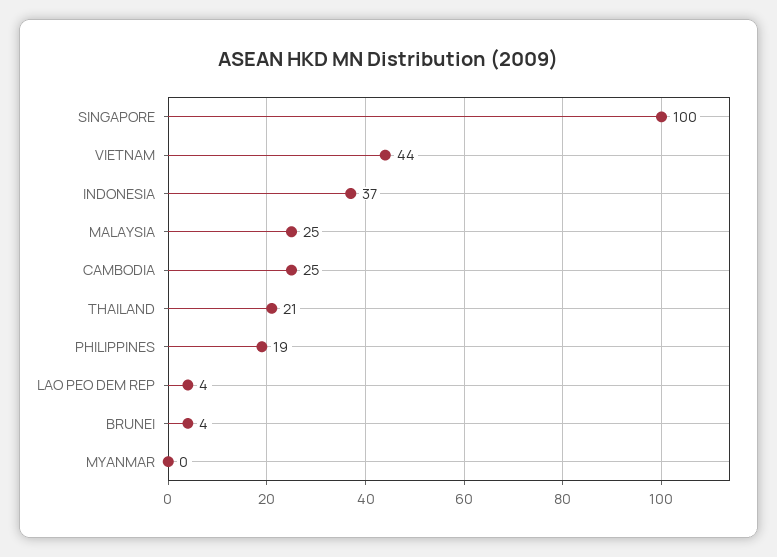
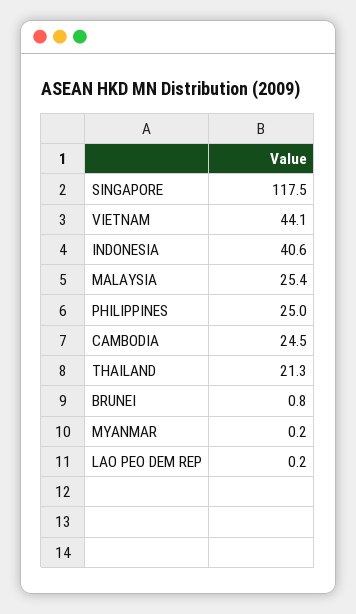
  {
-   "SINGAPORE": 100,
+   "SINGAPORE": 117.5,
    "VIETNAM": 44.1,
-   "INDONESIA": 37,
+   "INDONESIA": 40.6,
    "MALAYSIA": 25.4,
    "CAMBODIA": 24.5,
    "THAILAND": 21.3,
-   "PHILIPPINES": 19,
+   "PHILIPPINES": 25,
-   "LAO PEO DEM REP": 4,
+   "LAO PEO DEM REP": 0.2,
-   "BRUNEI": 4,
+   "BRUNEI": 0.8,
    "MYANMAR": 0.2
  }

